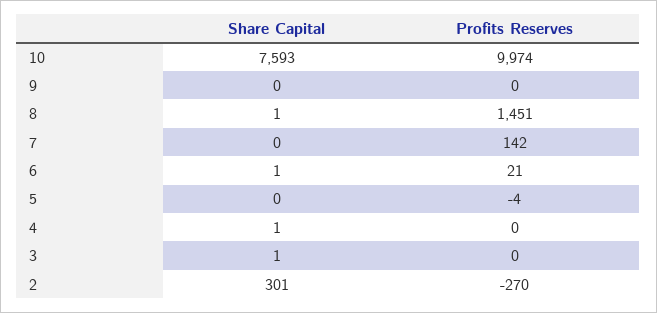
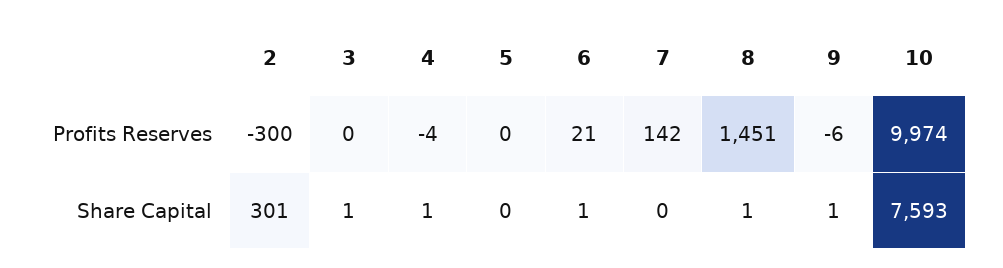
  {
    "Share Capital": {
      "10": 7593,
-     "9": 0,
+     "9": 1,
      "8": 1,
      "7": 0,
      "6": 1,
      "5": 0,
      "4": 1,
      "3": 1,
      "2": 301
    },
    "Profits Reserves": {
      "10": 9974,
-     "9": 0,
+     "9": -6,
      "8": 1451,
      "7": 142,
      "6": 21,
-     "5": -4,
+     "5": 0,
-     "4": 0,
+     "4": -4,
      "3": 0,
-     "2": -270
+     "2": -300
    }
  }

